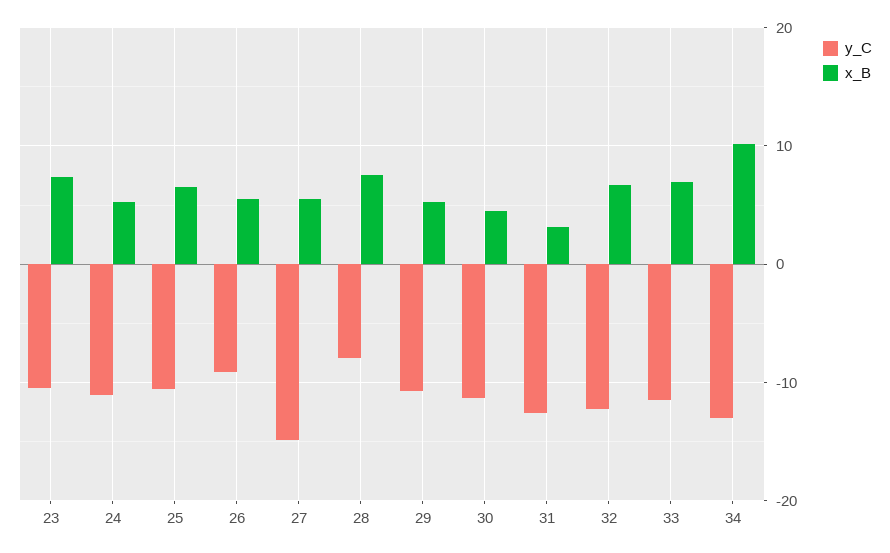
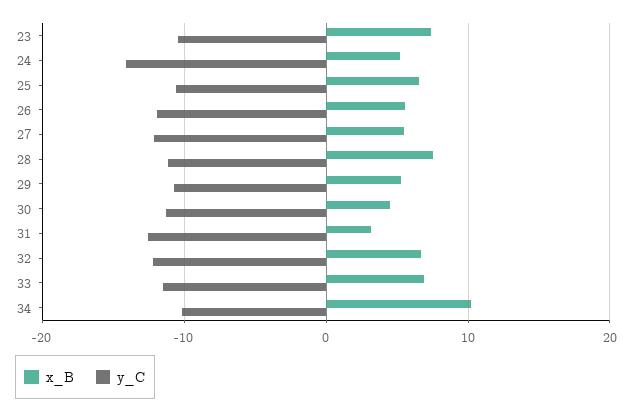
  {
    "y_C": {
      "23": -10,
-     "24": -11,
+     "24": -14,
      "25": -11,
-     "26": -9,
+     "26": -12,
-     "27": -15,
+     "27": -12,
-     "28": -8,
+     "28": -11,
      "29": -11,
      "30": -11,
      "31": -13,
      "32": -12,
      "33": -11,
-     "34": -13
+     "34": -10
    },
    "x_B": {
      "23": 7,
      "24": 5,
      "25": 7,
      "26": 6,
      "27": 5,
      "28": 8,
      "29": 5,
      "30": 4,
      "31": 3,
      "32": 7,
      "33": 7,
      "34": 10
    }
  }

